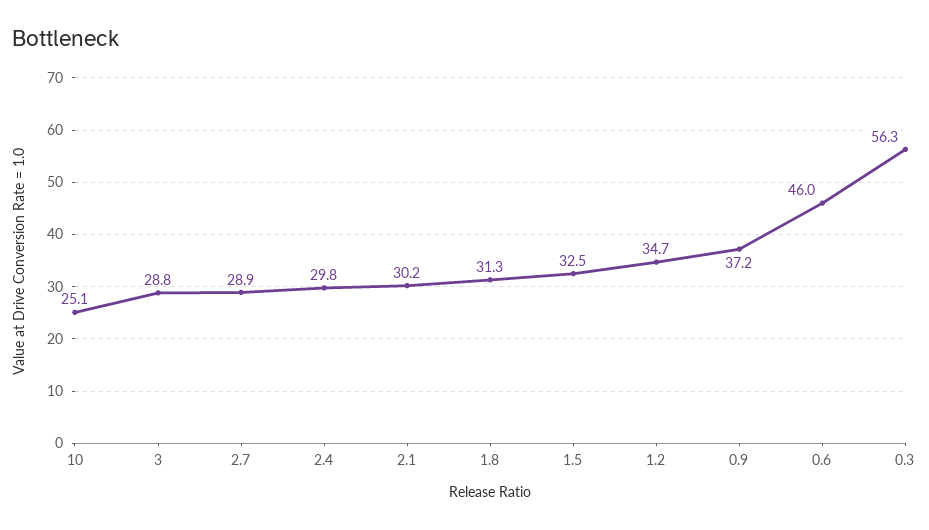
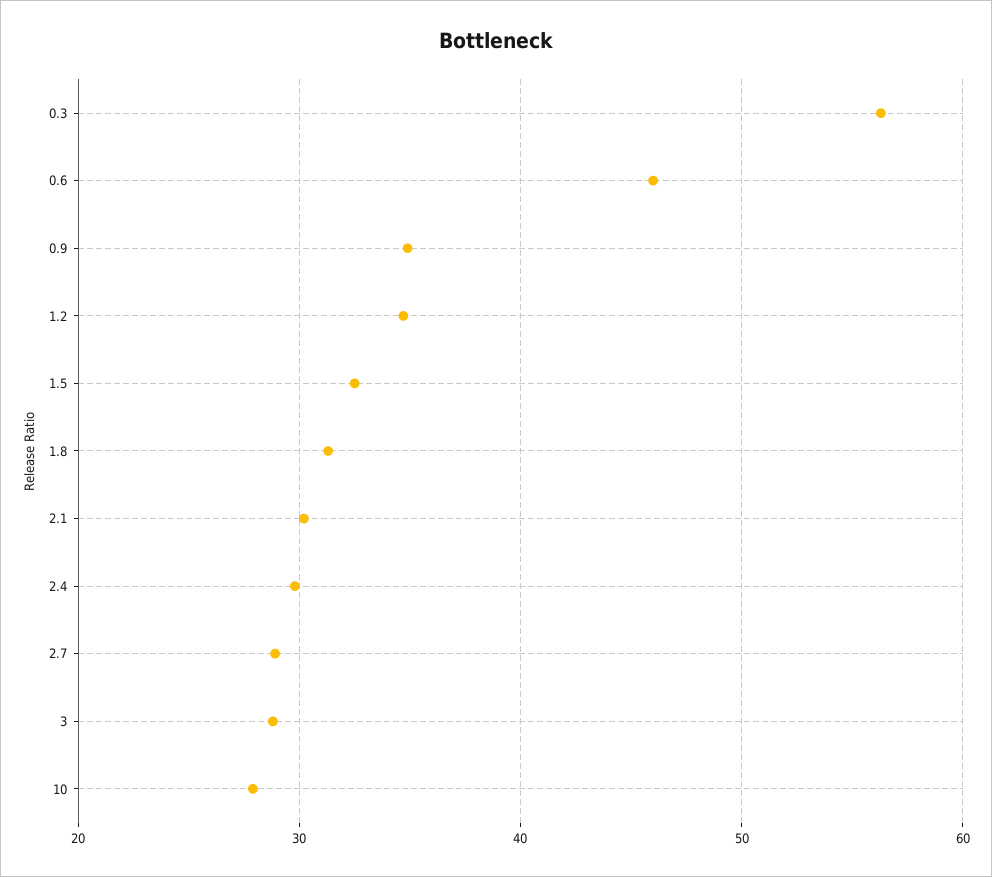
  {
-   "10": 25.1,
+   "10": 28,
    "3": 28.8,
    "2.7": 28.9,
    "2.4": 29.8,
    "2.1": 30.2,
    "1.8": 31.3,
    "1.5": 32.5,
    "1.2": 34.7,
-   "0.9": 37.2,
+   "0.9": 35,
    "0.6": 46,
    "0.3": 56.3
  }

